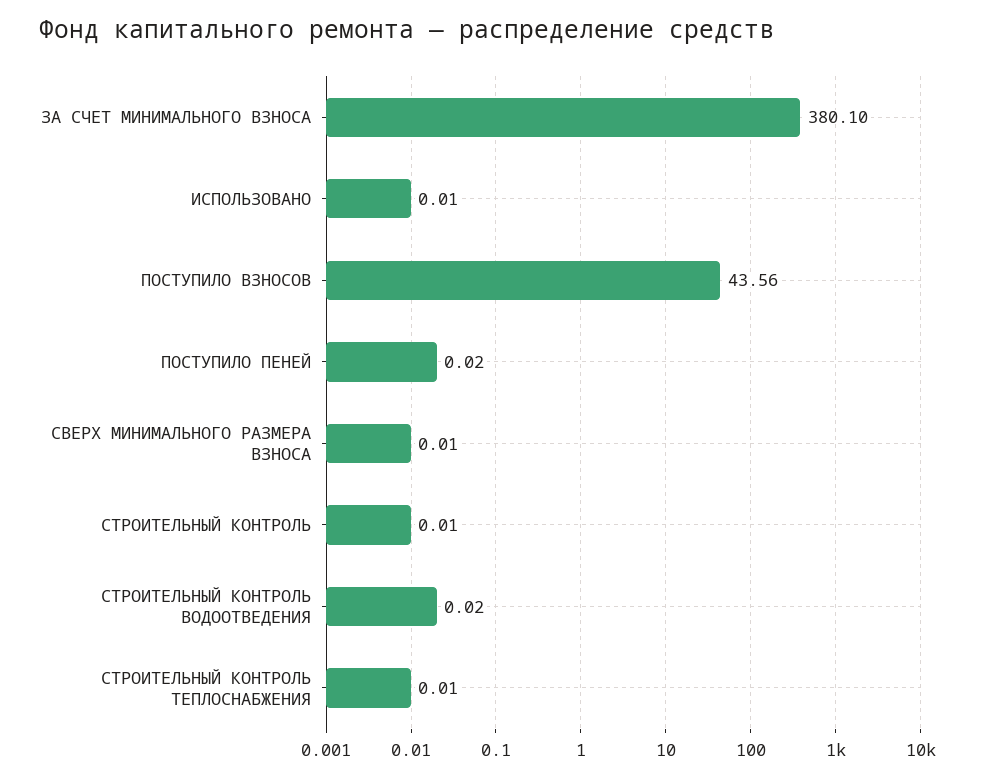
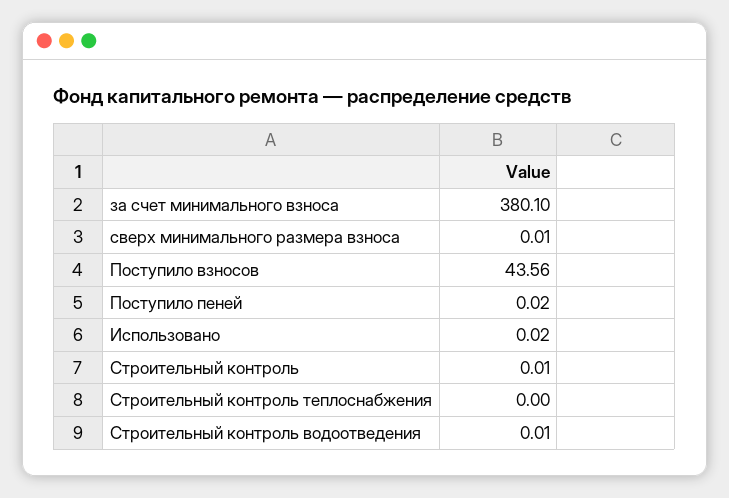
  {
    "ЗА СЧЕТ МИНИМАЛЬНОГО ВЗНОСА": 380.1,
-   "ИСПОЛЬЗОВАНО": 0.01,
+   "ИСПОЛЬЗОВАНО": 0.02,
    "ПОСТУПИЛО ВЗНОСОВ": 43.56,
    "ПОСТУПИЛО ПЕНЕЙ": 0.02,
    "СВЕРХ МИНИМАЛЬНОГО РАЗМЕРА ВЗНОСА": 0.01,
    "СТРОИТЕЛЬНЫЙ КОНТРОЛЬ": 0.01,
-   "СТРОИТЕЛЬНЫЙ КОНТРОЛЬ ВОДООТВЕДЕНИЯ": 0.02,
+   "СТРОИТЕЛЬНЫЙ КОНТРОЛЬ ВОДООТВЕДЕНИЯ": 0.01,
-   "СТРОИТЕЛЬНЫЙ КОНТРОЛЬ ТЕПЛОСНАБЖЕНИЯ": 0.01
+   "СТРОИТЕЛЬНЫЙ КОНТРОЛЬ ТЕПЛОСНАБЖЕНИЯ": 0
  }

